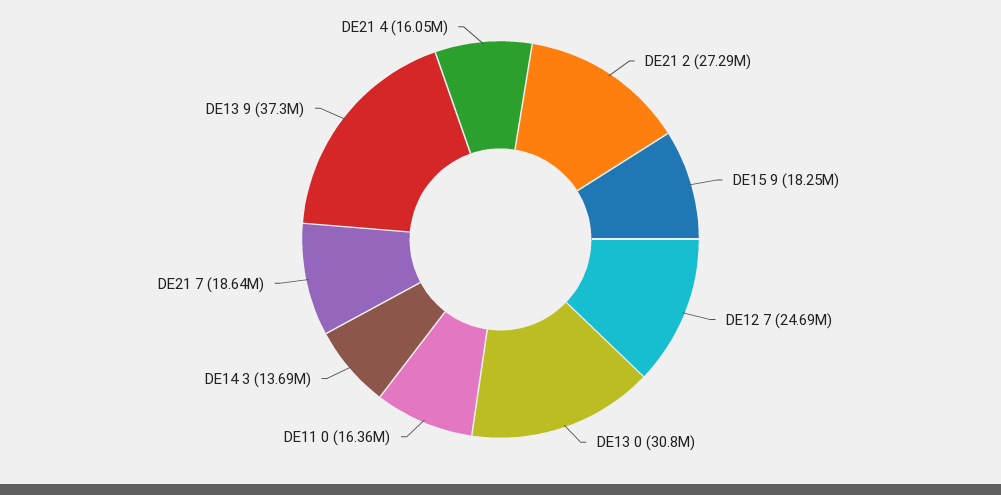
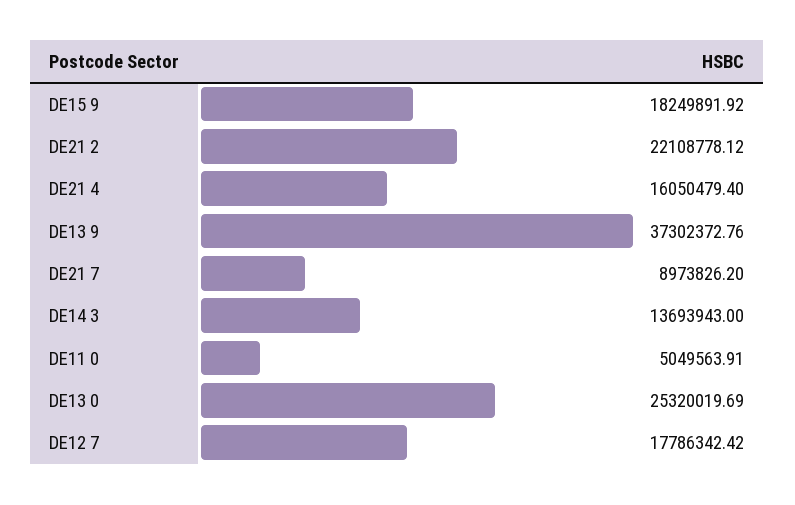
  {
-   "DE21 2": 27290000,
+   "DE21 2": 22108778.12,
    "DE15 9": 18249891.92,
-   "DE12 7": 24690000,
+   "DE12 7": 17786342.42,
-   "DE13 0": 30800000,
+   "DE13 0": 25320019.69,
-   "DE11 0": 16360000,
+   "DE11 0": 5049563.91,
    "DE14 3": 13693943,
-   "DE21 7": 18640000,
+   "DE21 7": 8973826.2,
    "DE13 9": 37302372.76,
    "DE21 4": 16050479.4
  }

